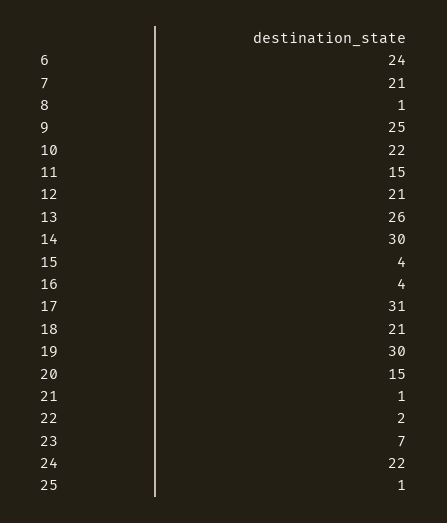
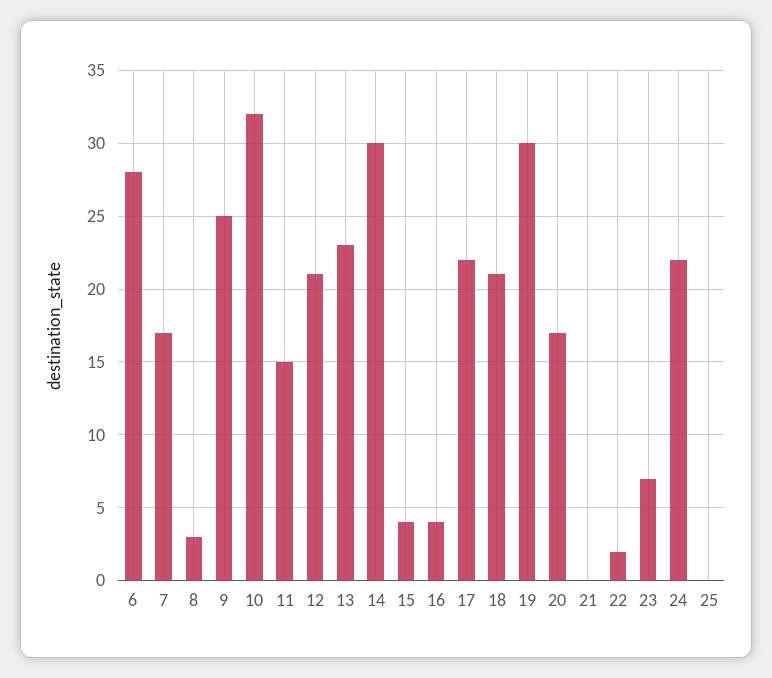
  {
-   "6": 24,
+   "6": 28,
-   "7": 21,
+   "7": 17,
-   "8": 1,
+   "8": 3,
    "9": 25,
-   "10": 22,
+   "10": 32,
    "11": 15,
    "12": 21,
-   "13": 26,
+   "13": 23,
    "14": 30,
    "15": 4,
    "16": 4,
-   "17": 31,
+   "17": 22,
    "18": 21,
    "19": 30,
-   "20": 15,
+   "20": 17,
-   "21": 1,
+   "21": 0,
    "22": 2,
    "23": 7,
    "24": 22,
-   "25": 1
+   "25": 0
  }

